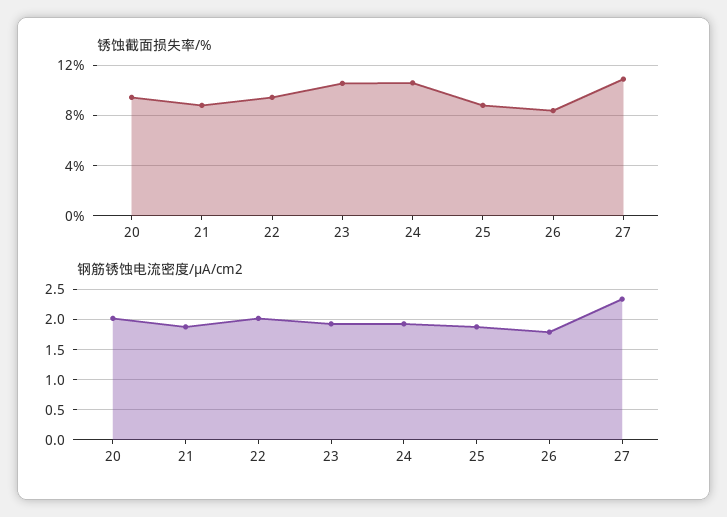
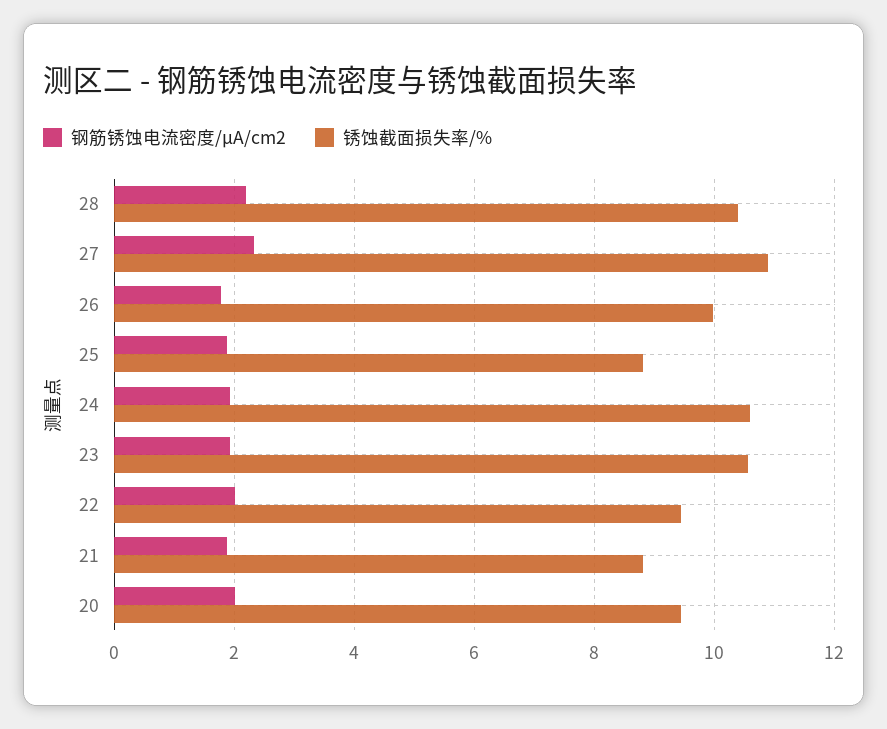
  {
    "锈蚀截面损失率/%": {
      "20": 9.4,
      "21": 8.8,
      "22": 9.4,
      "23": 10.6,
      "24": 10.6,
      "25": 8.8,
-     "26": 8.5,
+     "26": 10,
-     "27": 11
+     "27": 11,
+     "28": 10.4
    },
    "钢筋锈蚀电流密度/μA/cm2": {
      "20": 2,
      "21": 1.9,
      "22": 2,
      "23": 1.9,
      "24": 1.9,
      "25": 1.9,
      "26": 1.8,
-     "27": 2.3
+     "27": 2.3,
+     "28": 2.2
    }
  }

